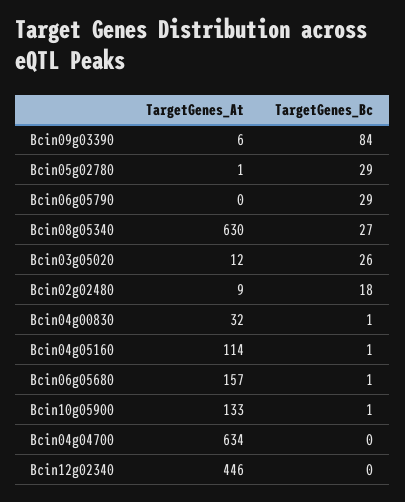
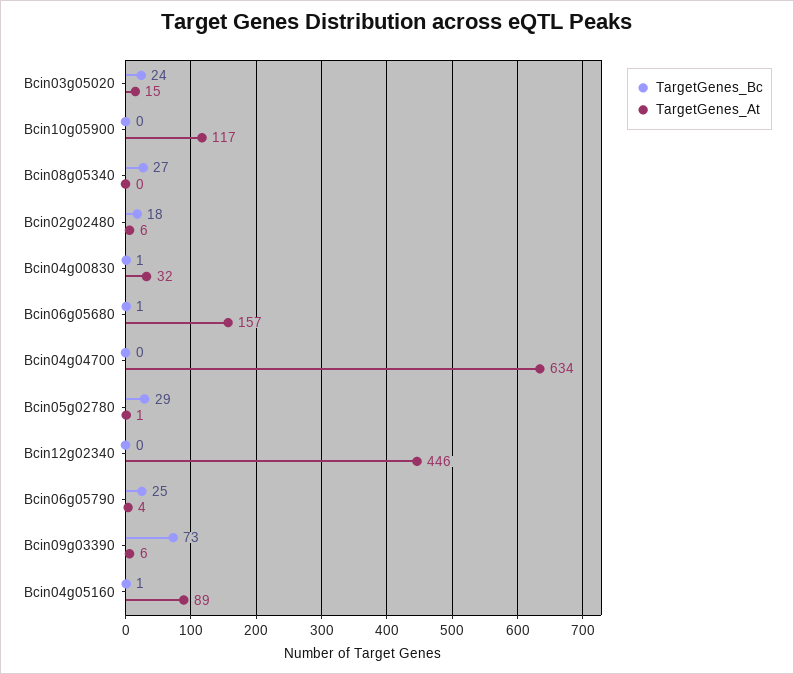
  {
    "TargetGenes_At": {
      "Bcin09g03390": 6,
      "Bcin05g02780": 1,
-     "Bcin06g05790": 0,
+     "Bcin06g05790": 4,
-     "Bcin08g05340": 630,
+     "Bcin08g05340": 0,
-     "Bcin03g05020": 12,
+     "Bcin03g05020": 15,
-     "Bcin02g02480": 9,
+     "Bcin02g02480": 6,
      "Bcin04g00830": 32,
-     "Bcin04g05160": 114,
+     "Bcin04g05160": 89,
      "Bcin06g05680": 157,
-     "Bcin10g05900": 133,
+     "Bcin10g05900": 117,
      "Bcin04g04700": 634,
      "Bcin12g02340": 446
    },
    "TargetGenes_Bc": {
-     "Bcin09g03390": 84,
+     "Bcin09g03390": 73,
      "Bcin05g02780": 29,
-     "Bcin06g05790": 29,
+     "Bcin06g05790": 25,
      "Bcin08g05340": 27,
-     "Bcin03g05020": 26,
+     "Bcin03g05020": 24,
      "Bcin02g02480": 18,
      "Bcin04g00830": 1,
      "Bcin04g05160": 1,
      "Bcin06g05680": 1,
-     "Bcin10g05900": 1,
+     "Bcin10g05900": 0,
      "Bcin04g04700": 0,
      "Bcin12g02340": 0
    }
  }

